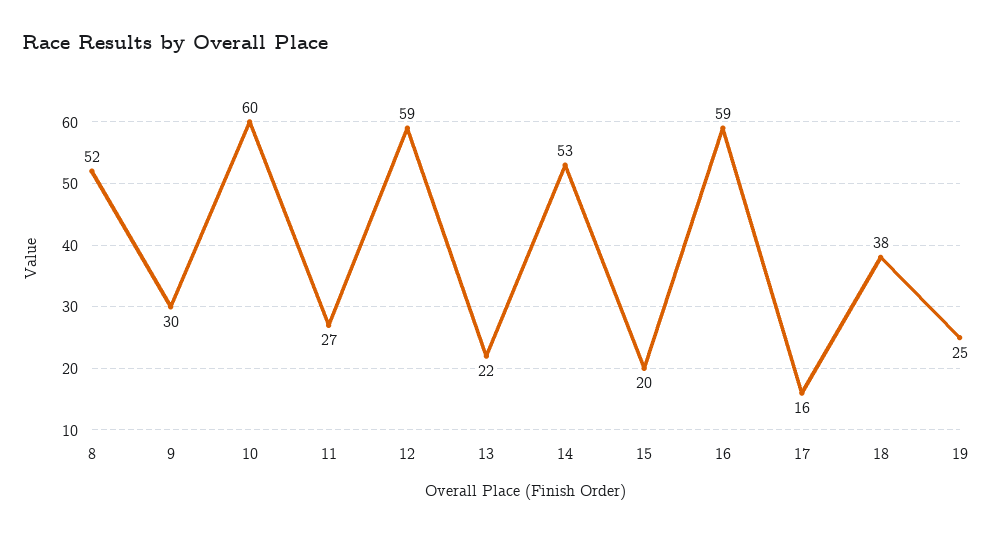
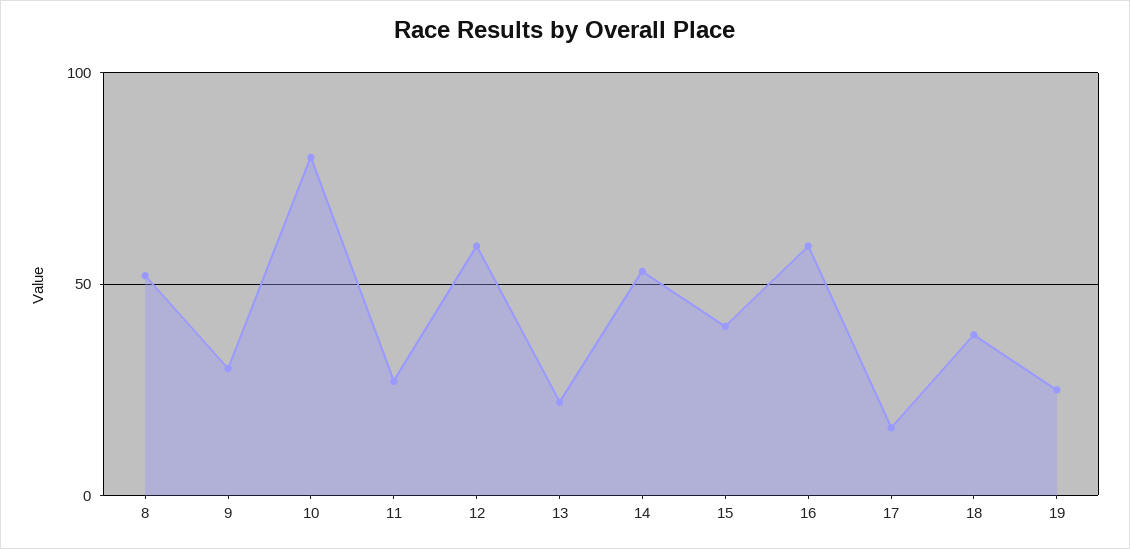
  {
    "8": 52,
    "9": 30,
-   "10": 60,
+   "10": 80,
    "11": 27,
    "12": 59,
    "13": 22,
    "14": 53,
-   "15": 20,
+   "15": 40,
    "16": 59,
    "17": 16,
    "18": 38,
    "19": 25
  }

